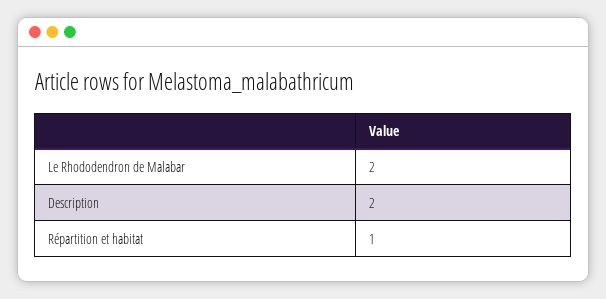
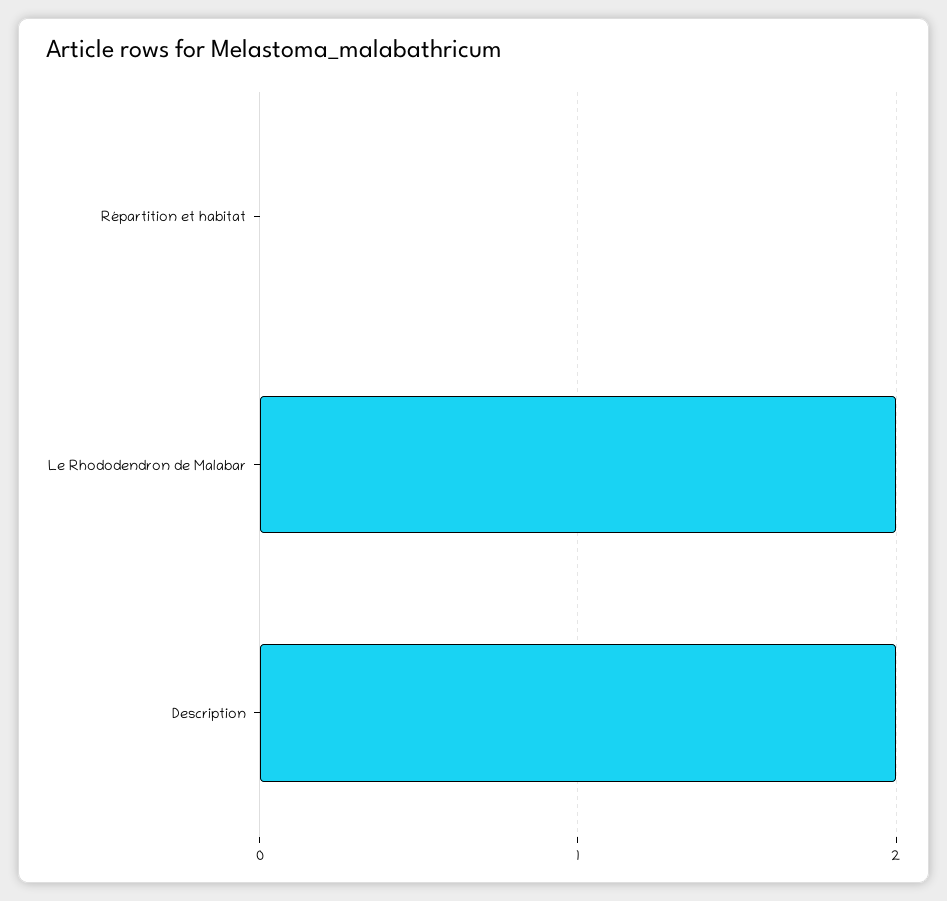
  {
    "Le Rhododendron de Malabar": 2,
    "Description": 2,
-   "Répartition et habitat": 1
+   "Répartition et habitat": 0
  }

